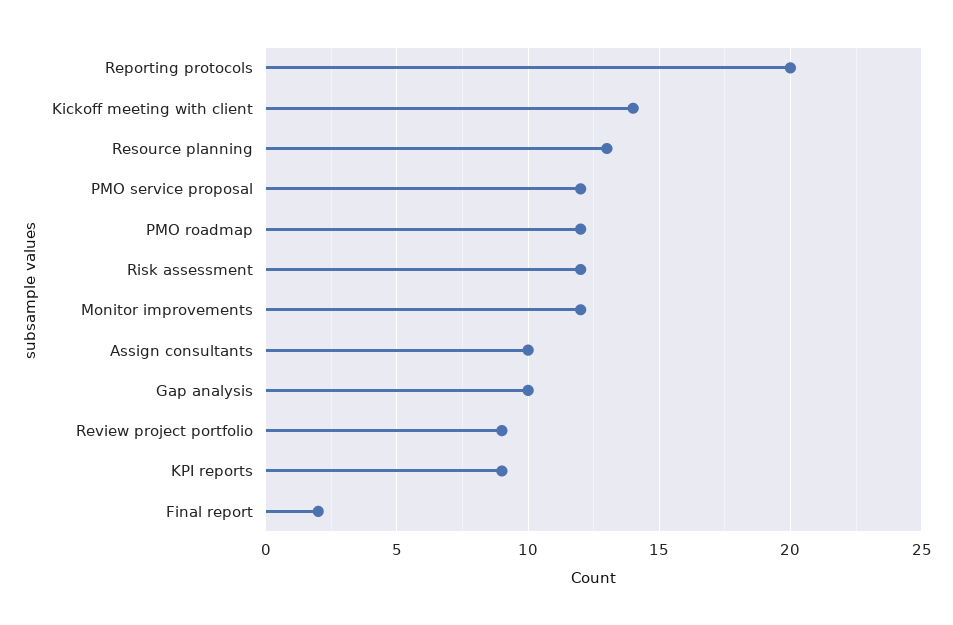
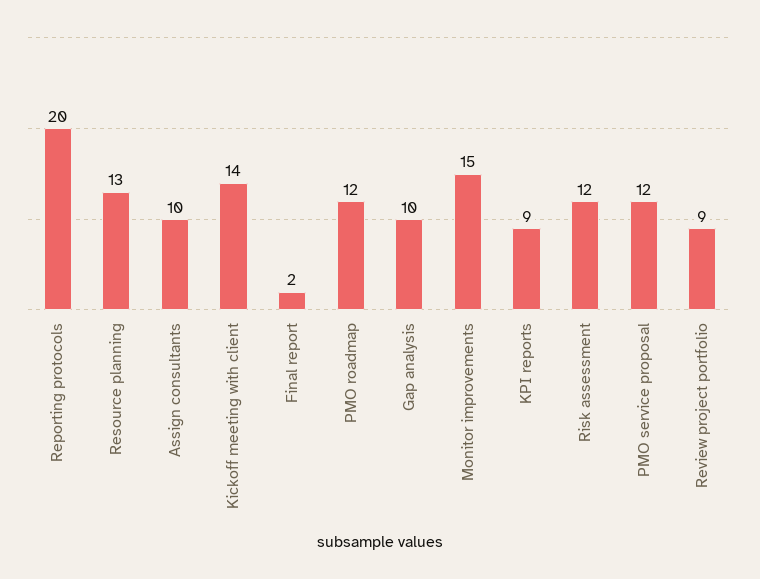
  {
    "Reporting protocols": 20,
    "Kickoff meeting with client": 14,
    "Resource planning": 13,
    "PMO service proposal": 12,
    "PMO roadmap": 12,
    "Risk assessment": 12,
-   "Monitor improvements": 12,
+   "Monitor improvements": 15,
    "Assign consultants": 10,
    "Gap analysis": 10,
    "Review project portfolio": 9,
    "KPI reports": 9,
    "Final report": 2
  }

